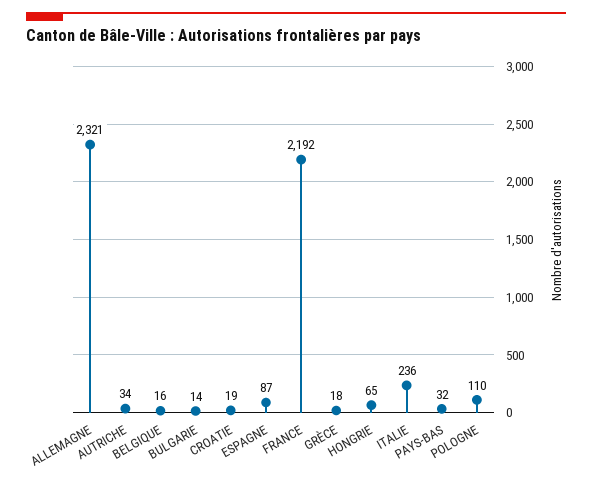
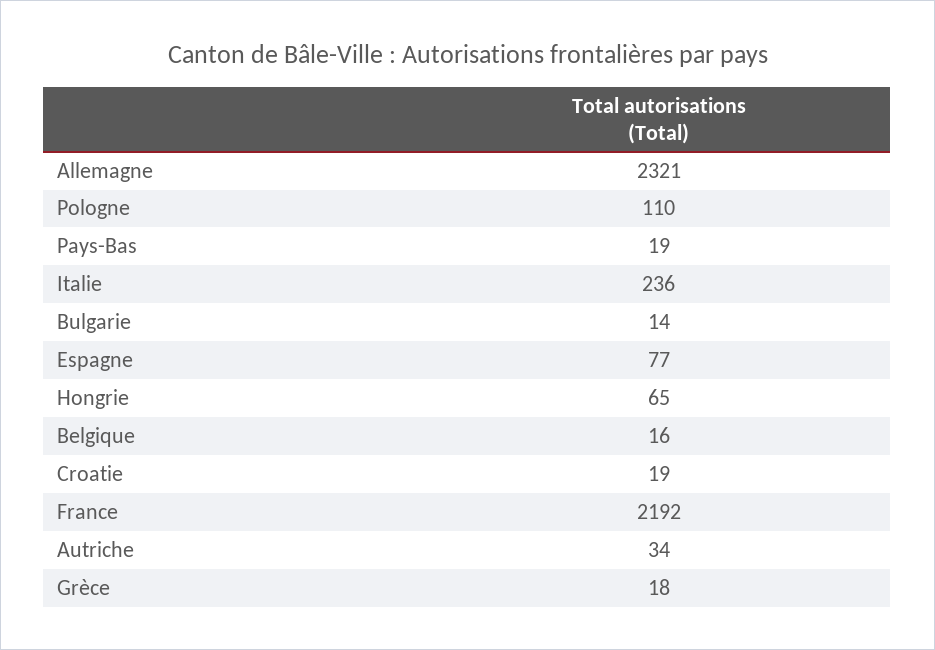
  {
    "ALLEMAGNE": 2321,
    "AUTRICHE": 34,
    "BELGIQUE": 16,
    "BULGARIE": 14,
    "CROATIE": 19,
-   "ESPAGNE": 87,
+   "ESPAGNE": 77,
    "FRANCE": 2192,
    "GRÈCE": 18,
    "HONGRIE": 65,
    "ITALIE": 236,
-   "PAYS-BAS": 32,
+   "PAYS-BAS": 19,
    "POLOGNE": 110
  }

